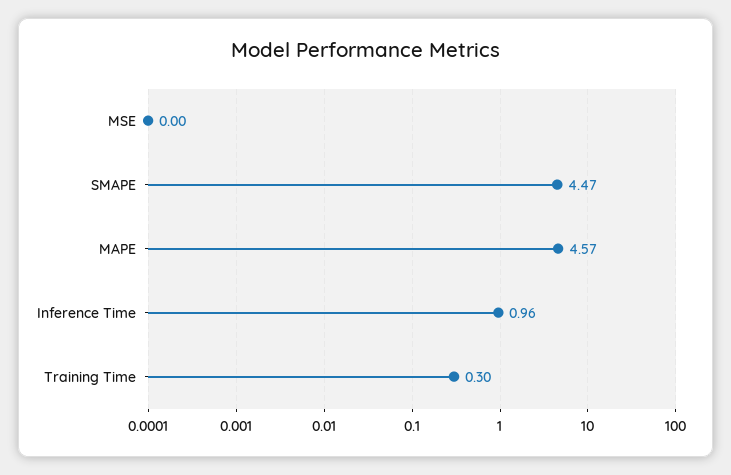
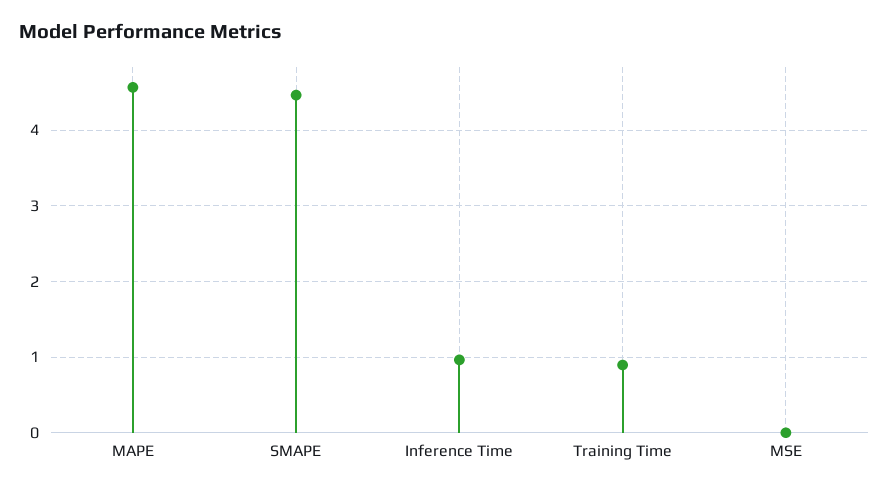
  {
    "MSE": 0,
    "SMAPE": 4.47,
    "MAPE": 4.57,
    "Inference Time": 0.96,
-   "Training Time": 0.3
+   "Training Time": 0.9
  }

